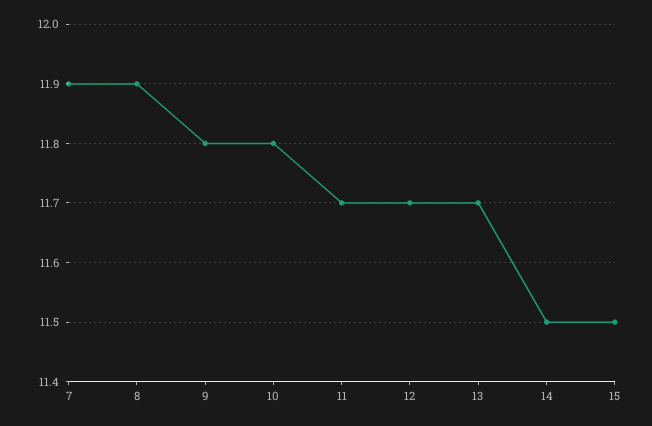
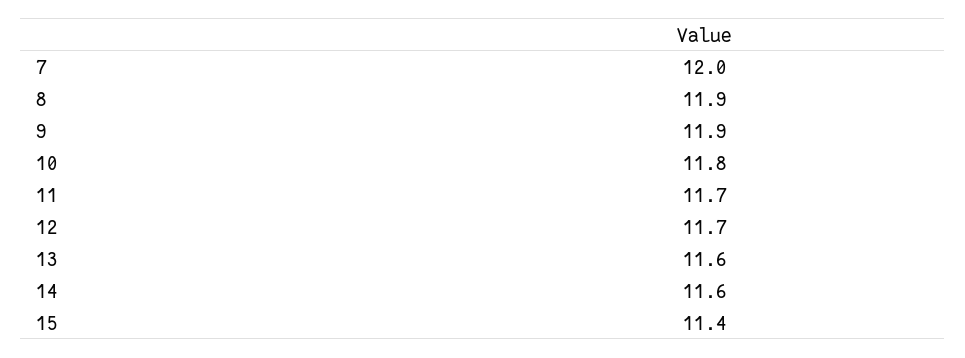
  {
-   "7": 11.9,
+   "7": 12,
    "8": 11.9,
-   "9": 11.8,
+   "9": 11.9,
    "10": 11.8,
    "11": 11.7,
    "12": 11.7,
-   "13": 11.7,
+   "13": 11.6,
-   "14": 11.5,
+   "14": 11.6,
-   "15": 11.5
+   "15": 11.4
  }

